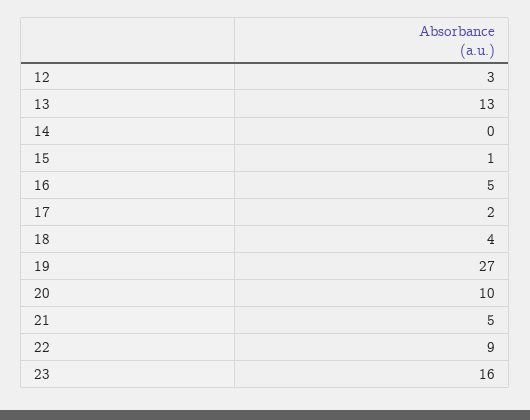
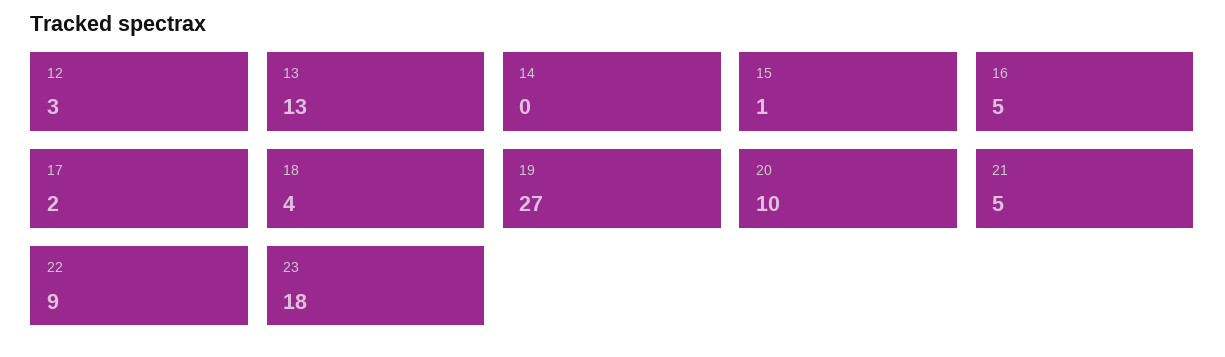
  {
    "12": 3,
    "13": 13,
    "14": 0,
    "15": 1,
    "16": 5,
    "17": 2,
    "18": 4,
    "19": 27,
    "20": 10,
    "21": 5,
    "22": 9,
-   "23": 16
+   "23": 18
  }

